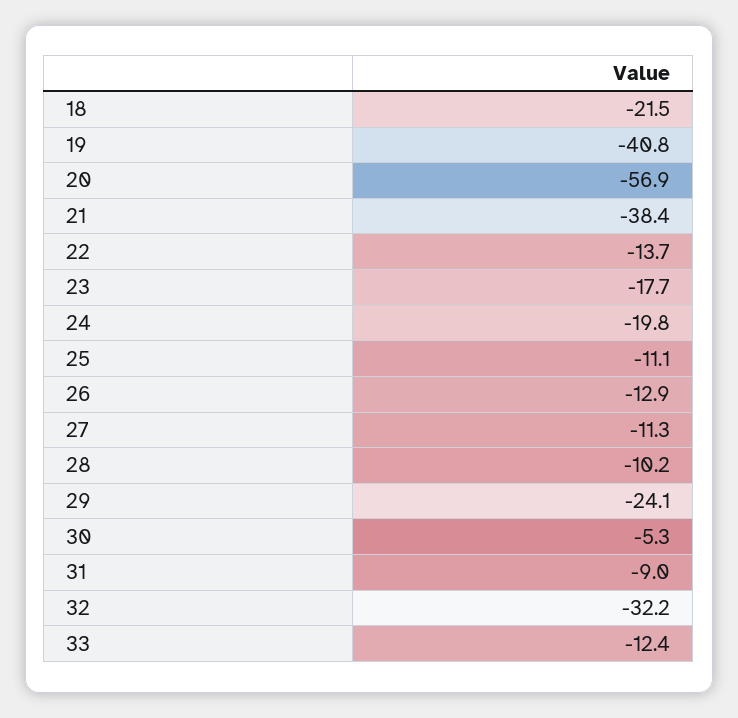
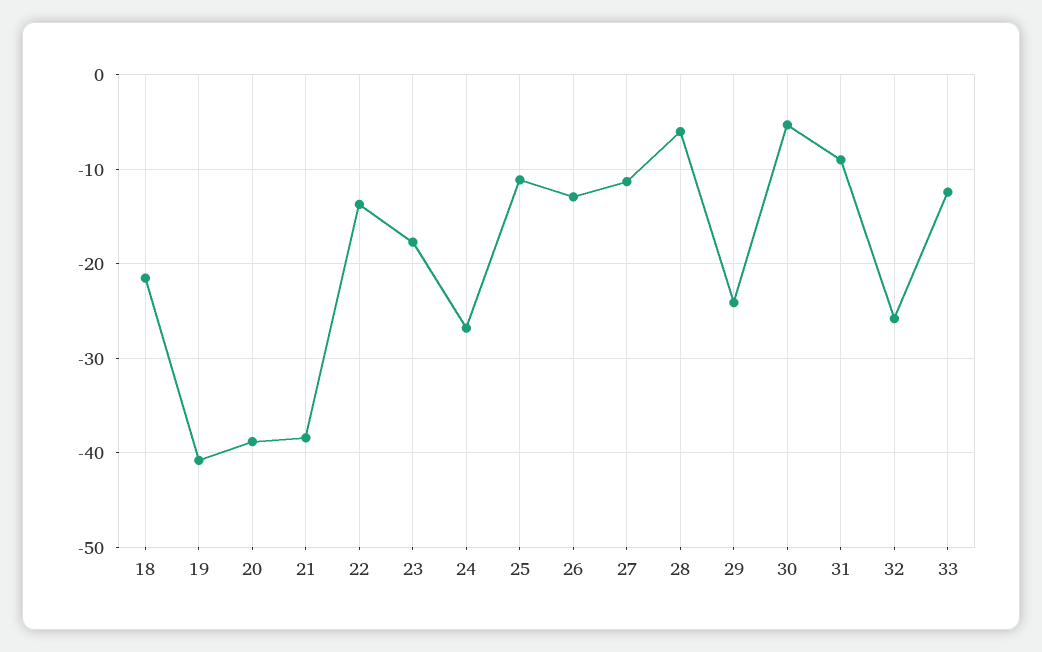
  {
    "18": -21.5,
    "19": -40.8,
-   "20": -56.9,
+   "20": -39,
    "21": -38.4,
    "22": -13.7,
    "23": -17.7,
-   "24": -19.8,
+   "24": -27,
    "25": -11.1,
    "26": -12.9,
    "27": -11.3,
-   "28": -10.2,
+   "28": -6,
    "29": -24.1,
    "30": -5.3,
    "31": -9,
-   "32": -32.2,
+   "32": -26,
    "33": -12.4
  }

